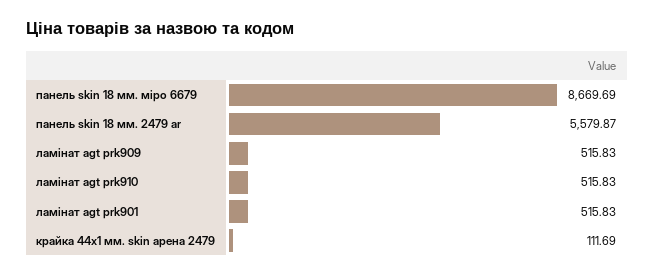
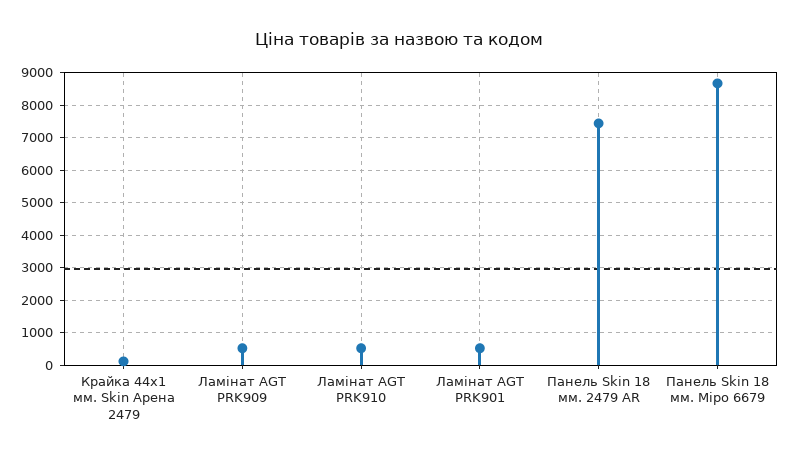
  {
    "панель skin 18 мм. міро 6679": 8669.69,
-   "панель skin 18 мм. 2479 ar": 5579.87,
+   "панель skin 18 мм. 2479 ar": 7400,
    "ламінат agt prk909": 515.83,
    "ламінат agt prk910": 515.83,
    "ламінат agt prk901": 515.83,
    "крайка 44x1 мм. skin арена 2479": 111.69
  }

